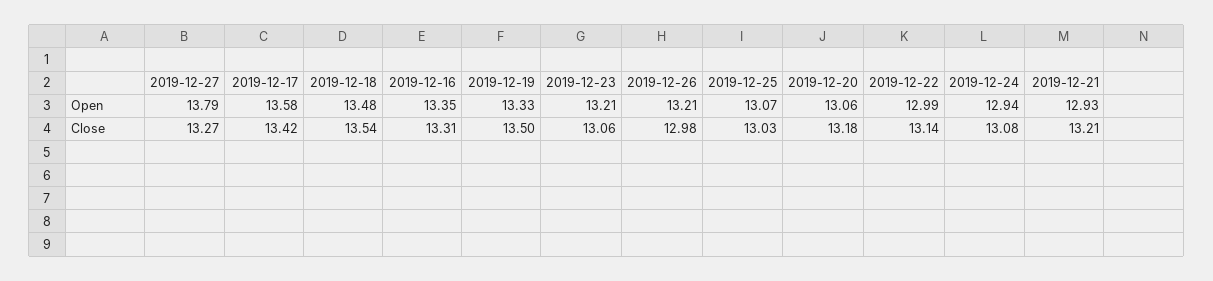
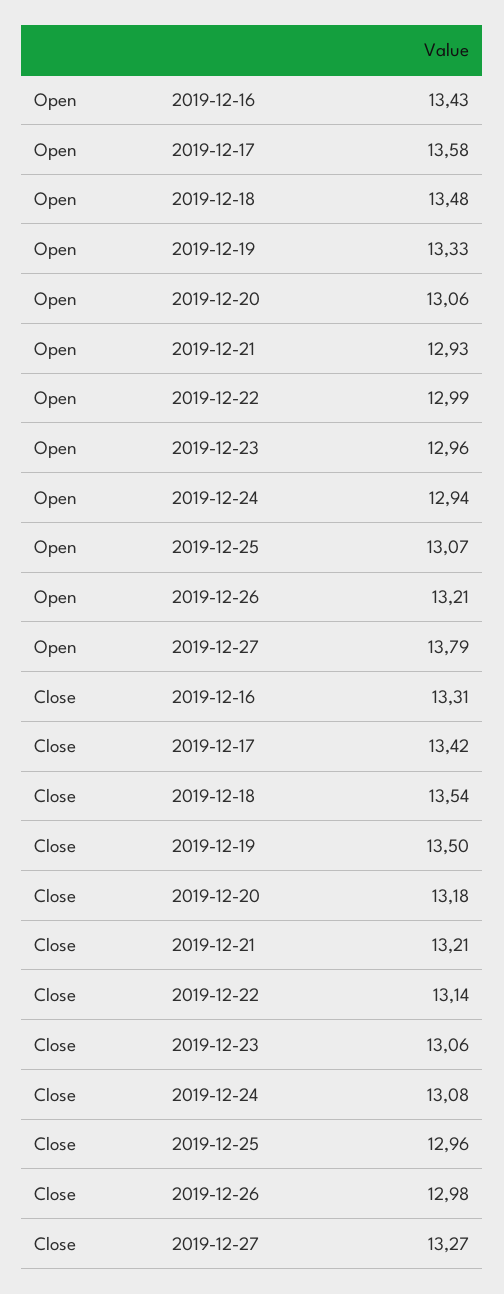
  {
    "2019-12-27": {
      "Open": 13.79,
      "Close": 13.27
    },
    "2019-12-17": {
      "Open": 13.58,
      "Close": 13.42
    },
    "2019-12-18": {
      "Open": 13.48,
      "Close": 13.54
    },
    "2019-12-16": {
-     "Open": 13.35,
+     "Open": 13.43,
      "Close": 13.31
    },
    "2019-12-19": {
      "Open": 13.33,
      "Close": 13.5
    },
    "2019-12-23": {
-     "Open": 13.21,
+     "Open": 12.96,
      "Close": 13.06
    },
    "2019-12-26": {
      "Open": 13.21,
      "Close": 12.98
    },
    "2019-12-25": {
      "Open": 13.07,
-     "Close": 13.03
+     "Close": 12.96
    },
    "2019-12-20": {
      "Open": 13.06,
      "Close": 13.18
    },
    "2019-12-22": {
      "Open": 12.99,
      "Close": 13.14
    },
    "2019-12-24": {
      "Open": 12.94,
      "Close": 13.08
    },
    "2019-12-21": {
      "Open": 12.93,
      "Close": 13.21
    }
  }

